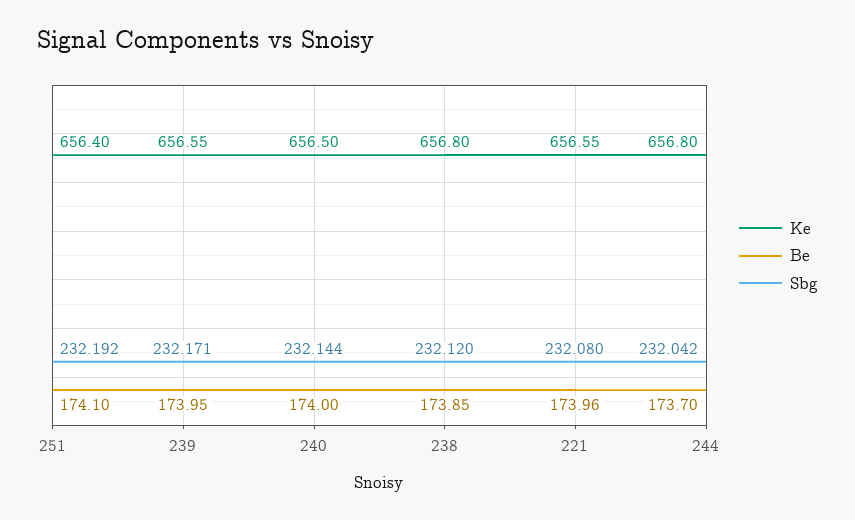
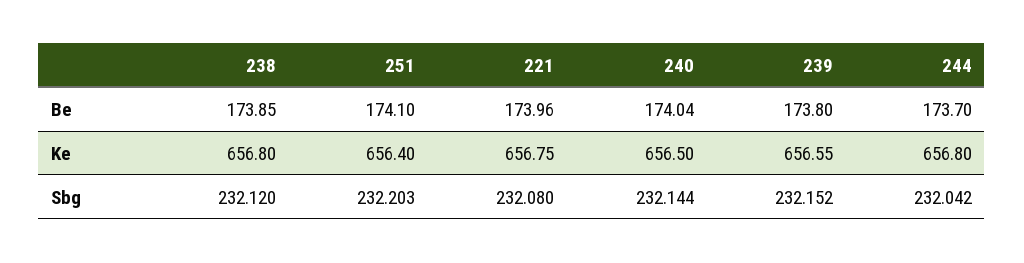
  {
    "Ke": {
      "251": 656.4,
      "239": 656.55,
      "240": 656.5,
      "238": 656.8,
-     "221": 656.55,
+     "221": 656.75,
      "244": 656.8
    },
    "Be": {
      "251": 174.1,
-     "239": 173.95,
+     "239": 173.8,
-     "240": 174,
+     "240": 174.04,
      "238": 173.85,
      "221": 173.96,
      "244": 173.7
    },
    "Sbg": {
-     "251": 232.192,
+     "251": 232.203,
-     "239": 232.171,
+     "239": 232.152,
      "240": 232.144,
      "238": 232.12,
      "221": 232.08,
      "244": 232.042
    }
  }

